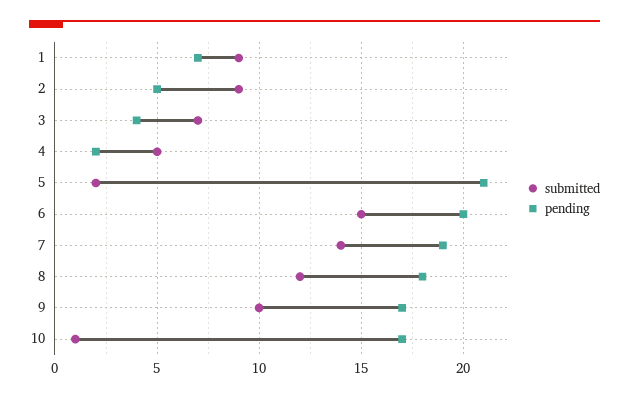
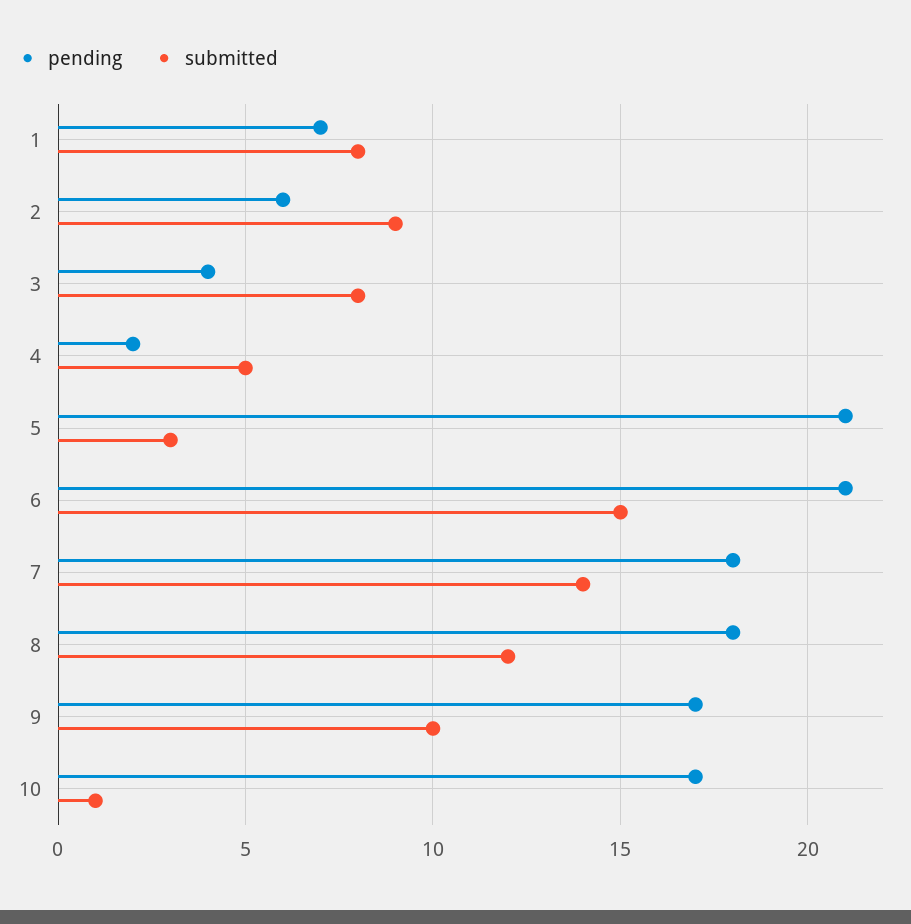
  {
    "submitted": {
-     "1": 9,
+     "1": 8,
      "2": 9,
-     "3": 7,
+     "3": 8,
      "4": 5,
-     "5": 2,
+     "5": 3,
      "6": 15,
      "7": 14,
      "8": 12,
      "9": 10,
      "10": 1
    },
    "pending": {
      "1": 7,
-     "2": 5,
+     "2": 6,
      "3": 4,
      "4": 2,
      "5": 21,
-     "6": 20,
+     "6": 21,
-     "7": 19,
+     "7": 18,
      "8": 18,
      "9": 17,
      "10": 17
    }
  }

